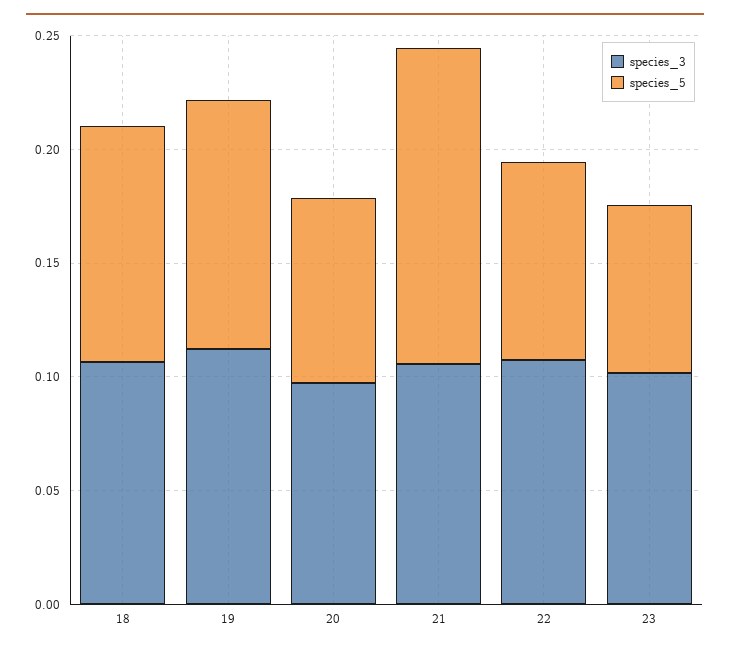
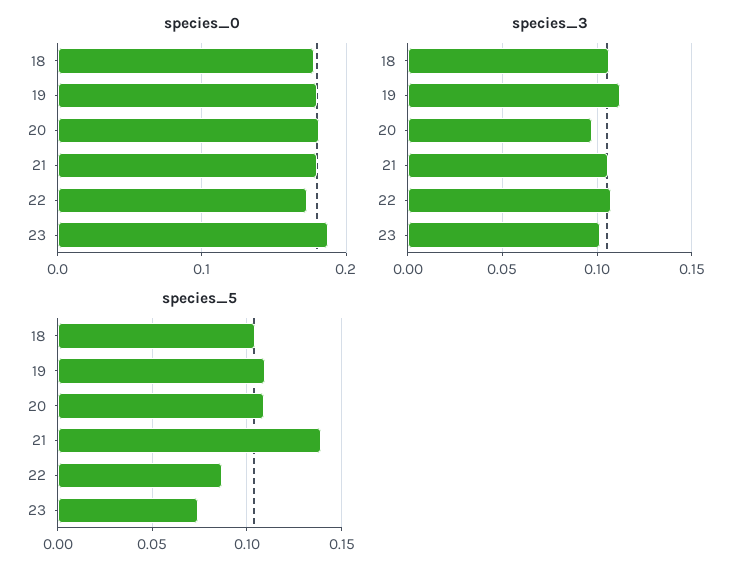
  {
    "species_3": {
      "18": 0.105,
      "19": 0.11,
      "20": 0.095,
      "21": 0.105,
      "22": 0.105,
      "23": 0.1
    },
    "species_5": {
      "18": 0.105,
      "19": 0.11,
-     "20": 0.08,
+     "20": 0.11,
      "21": 0.14,
      "22": 0.085,
      "23": 0.075
-   }
+   },
+   "species_0": {
+     "18": 0.18,
+     "19": 0.18,
+     "20": 0.18,
+     "21": 0.18,
+     "22": 0.17,
+     "23": 0.19
+   }
  }

